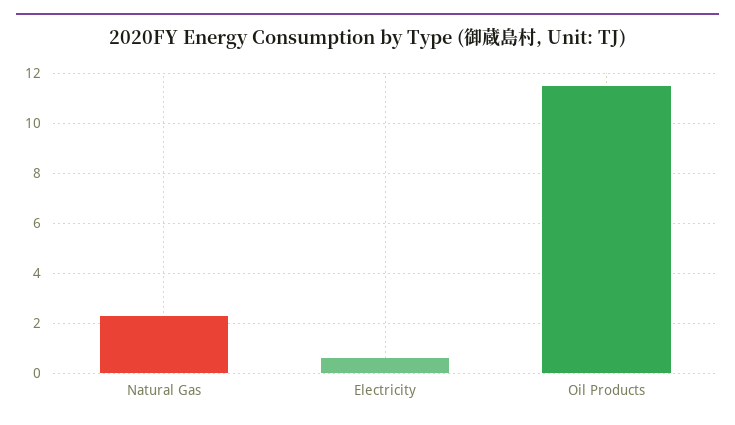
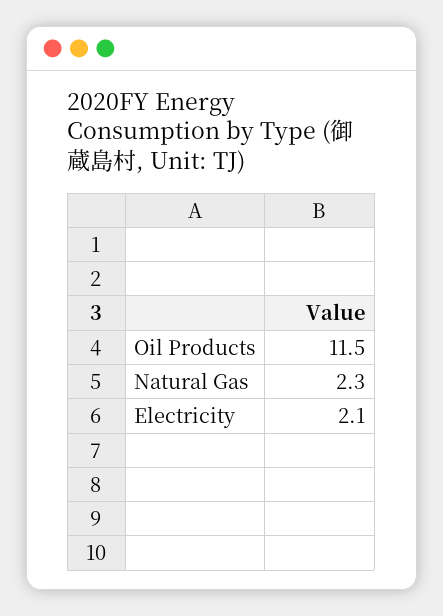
  {
    "Natural Gas": 2.3,
-   "Electricity": 0.5,
+   "Electricity": 2.1,
    "Oil Products": 11.5
  }

